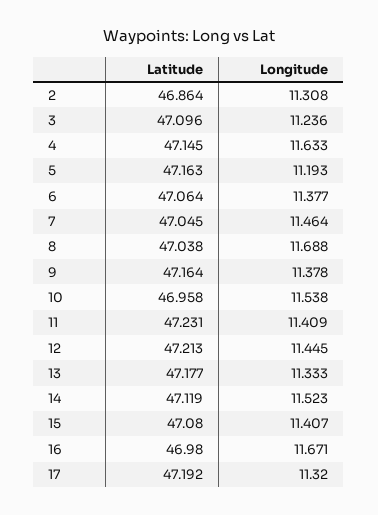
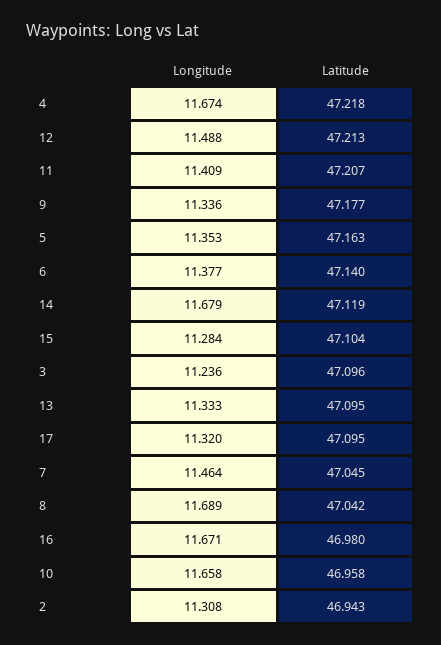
  {
    "Latitude": {
-     "2": 46.864,
+     "2": 46.943,
      "3": 47.096,
-     "4": 47.145,
+     "4": 47.218,
      "5": 47.163,
-     "6": 47.064,
+     "6": 47.14,
      "7": 47.045,
-     "8": 47.038,
+     "8": 47.042,
-     "9": 47.164,
+     "9": 47.177,
      "10": 46.958,
-     "11": 47.231,
+     "11": 47.207,
      "12": 47.213,
-     "13": 47.177,
+     "13": 47.095,
      "14": 47.119,
-     "15": 47.08,
+     "15": 47.104,
      "16": 46.98,
-     "17": 47.192
+     "17": 47.095
    },
    "Longitude": {
      "2": 11.308,
      "3": 11.236,
-     "4": 11.633,
+     "4": 11.674,
-     "5": 11.193,
+     "5": 11.353,
      "6": 11.377,
      "7": 11.464,
-     "8": 11.688,
+     "8": 11.689,
-     "9": 11.378,
+     "9": 11.336,
-     "10": 11.538,
+     "10": 11.658,
      "11": 11.409,
-     "12": 11.445,
+     "12": 11.488,
      "13": 11.333,
-     "14": 11.523,
+     "14": 11.679,
-     "15": 11.407,
+     "15": 11.284,
      "16": 11.671,
      "17": 11.32
    }
  }

